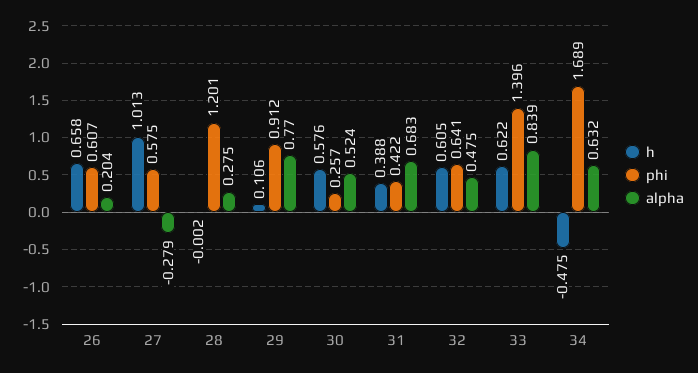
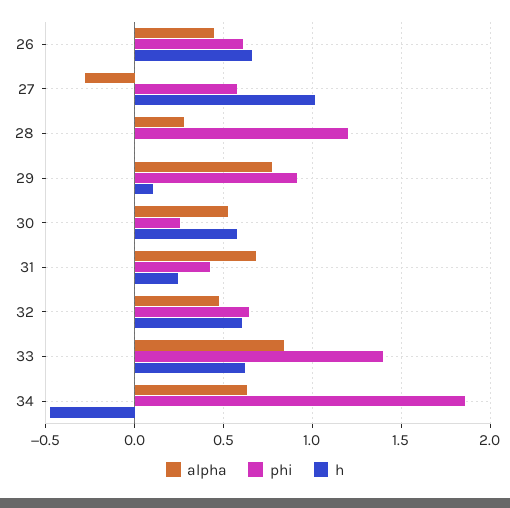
  {
    "h": {
      "26": 0.658,
      "27": 1.013,
      "28": -0.002,
      "29": 0.106,
      "30": 0.576,
-     "31": 0.388,
+     "31": 0.25,
      "32": 0.605,
      "33": 0.622,
      "34": -0.475
    },
    "phi": {
      "26": 0.607,
      "27": 0.575,
      "28": 1.201,
      "29": 0.912,
      "30": 0.257,
      "31": 0.422,
      "32": 0.641,
      "33": 1.396,
-     "34": 1.689
+     "34": 1.85
    },
    "alpha": {
-     "26": 0.204,
+     "26": 0.45,
      "27": -0.279,
      "28": 0.275,
      "29": 0.77,
      "30": 0.524,
      "31": 0.683,
      "32": 0.475,
      "33": 0.839,
      "34": 0.632
    }
  }

